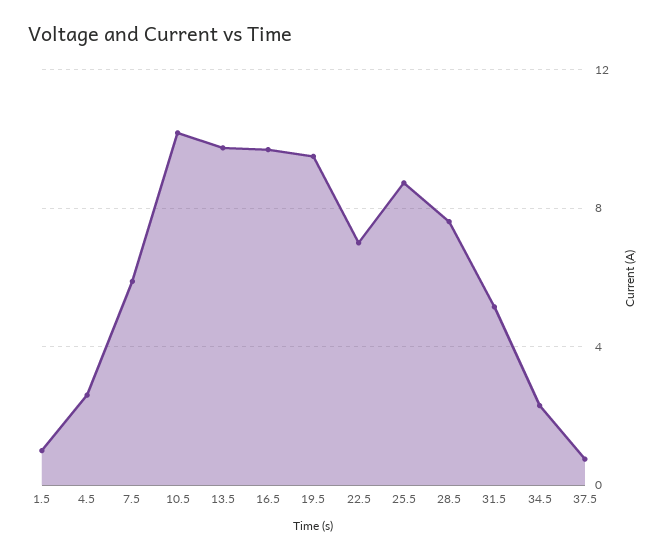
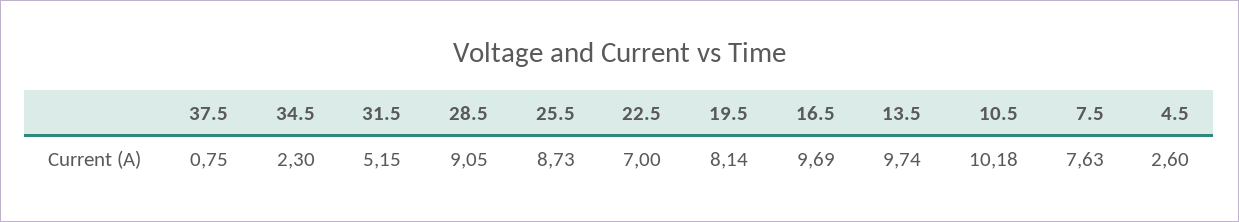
  {
-   "1.5": 1,
    "4.5": 2.6,
-   "7.5": 6,
+   "7.5": 7.63,
    "10.5": 10.18,
    "13.5": 9.74,
    "16.5": 9.69,
-   "19.5": 9.5,
+   "19.5": 8.14,
    "22.5": 7,
    "25.5": 8.73,
-   "28.5": 7.5,
+   "28.5": 9.05,
    "31.5": 5.15,
    "34.5": 2.3,
    "37.5": 0.75
  }

